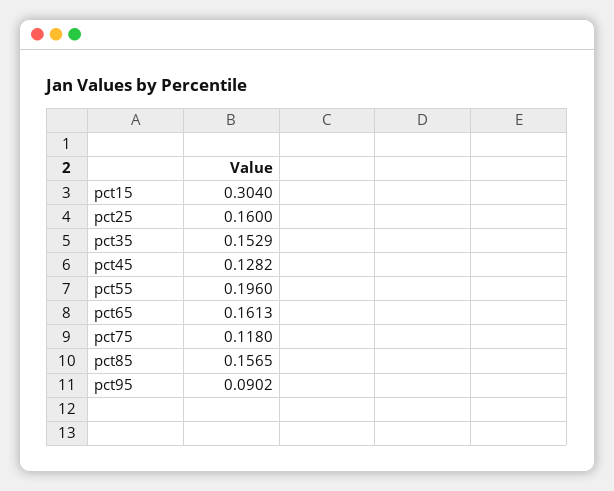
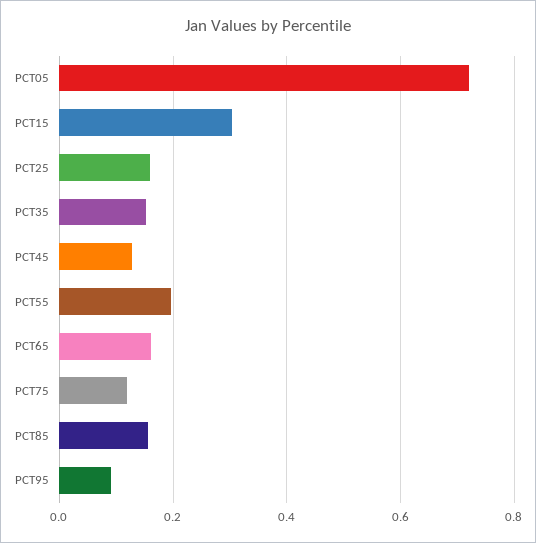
  {
    "pct15": 0.304,
    "pct25": 0.16,
    "pct35": 0.1529,
    "pct45": 0.1282,
    "pct55": 0.196,
    "pct65": 0.1613,
    "pct75": 0.118,
    "pct85": 0.1565,
-   "pct95": 0.0902
+   "pct95": 0.0902,
+   "PCT05": 0.72
  }

